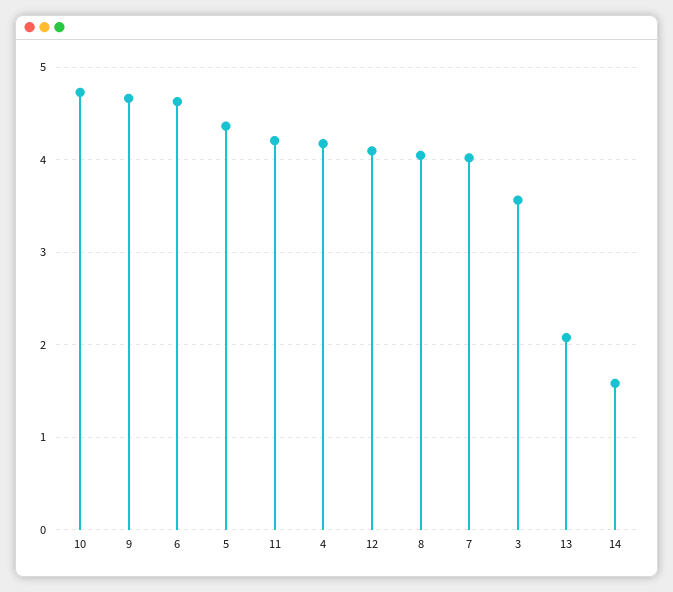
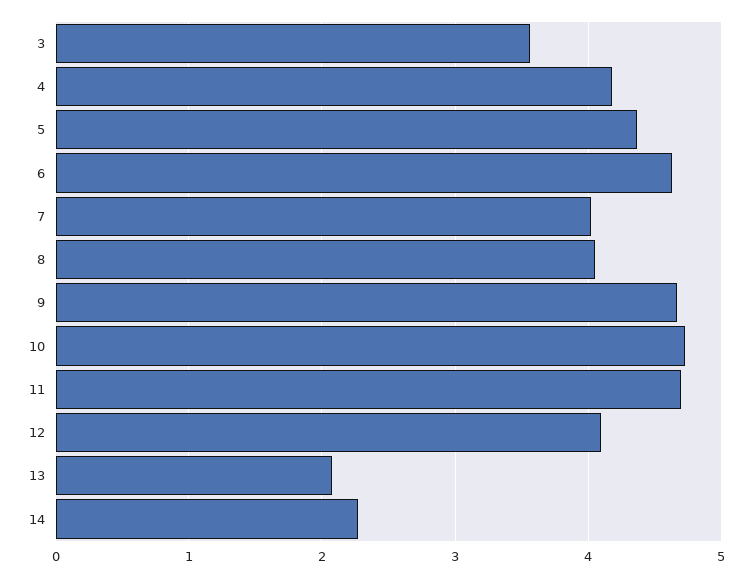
  {
    "10": 4.7,
    "9": 4.7,
    "6": 4.6,
    "5": 4.4,
-   "11": 4.2,
+   "11": 4.7,
    "4": 4.2,
    "12": 4.1,
    "8": 4,
    "7": 4,
    "3": 3.6,
    "13": 2.1,
-   "14": 1.6
+   "14": 2.3
  }

